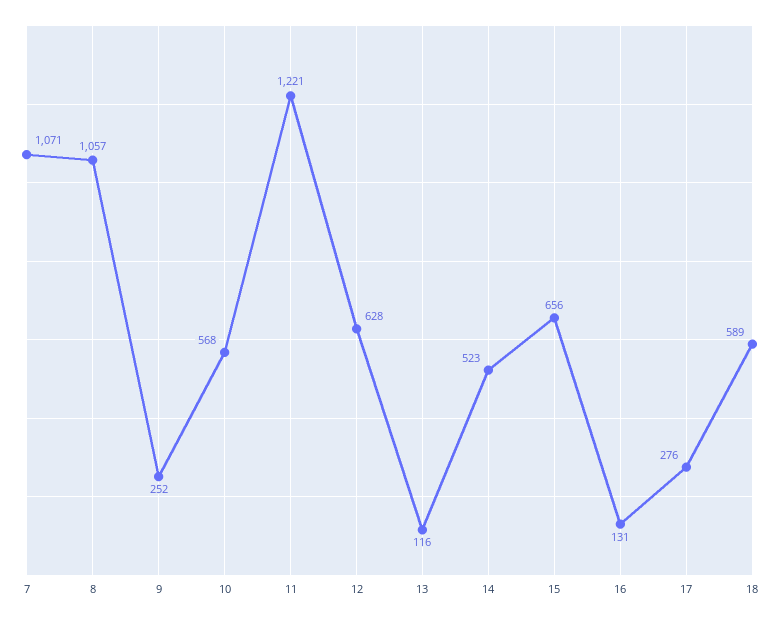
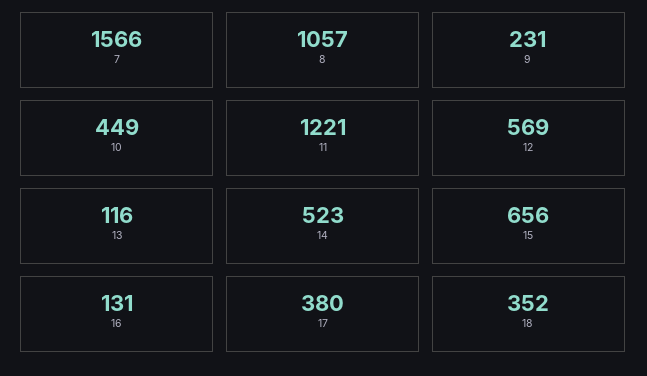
  {
-   "7": 1071,
+   "7": 1566,
    "8": 1057,
-   "9": 252,
+   "9": 231,
-   "10": 568,
+   "10": 449,
    "11": 1221,
-   "12": 628,
+   "12": 569,
    "13": 116,
    "14": 523,
    "15": 656,
    "16": 131,
-   "17": 276,
+   "17": 380,
-   "18": 589
+   "18": 352
  }

